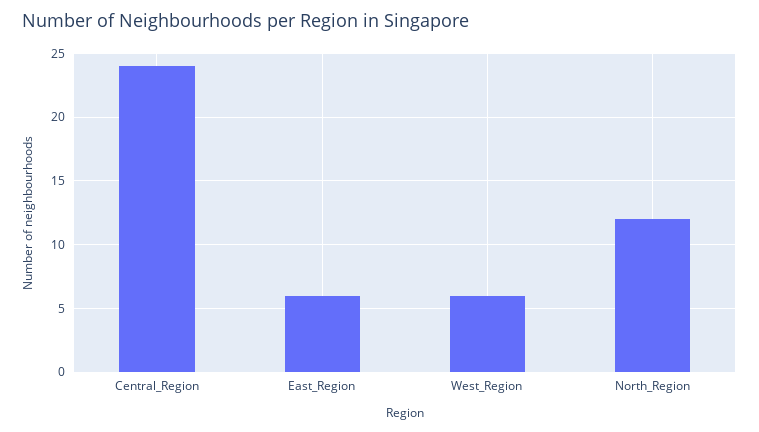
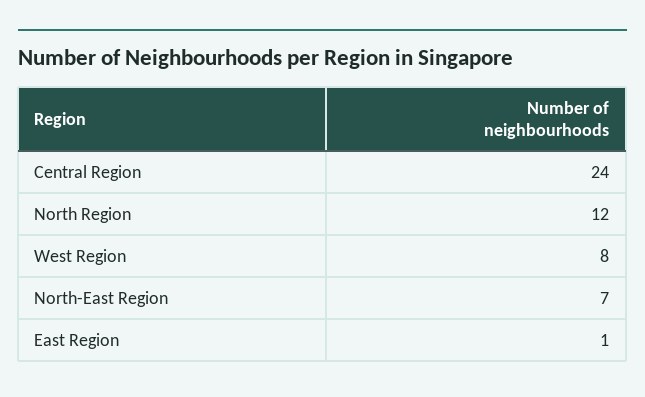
  {
    "Central_Region": 24,
-   "East_Region": 6,
+   "East_Region": 1,
-   "West_Region": 6,
+   "West_Region": 8,
-   "North_Region": 12
+   "North_Region": 12,
+   "North-East Region": 7
  }

